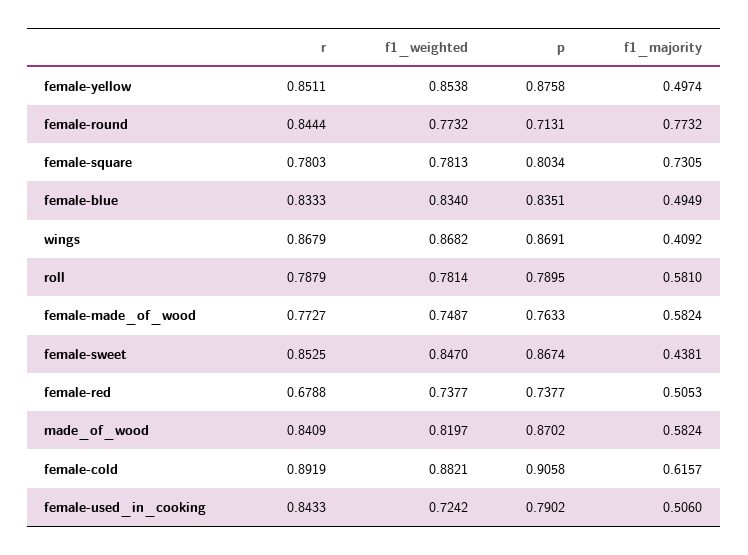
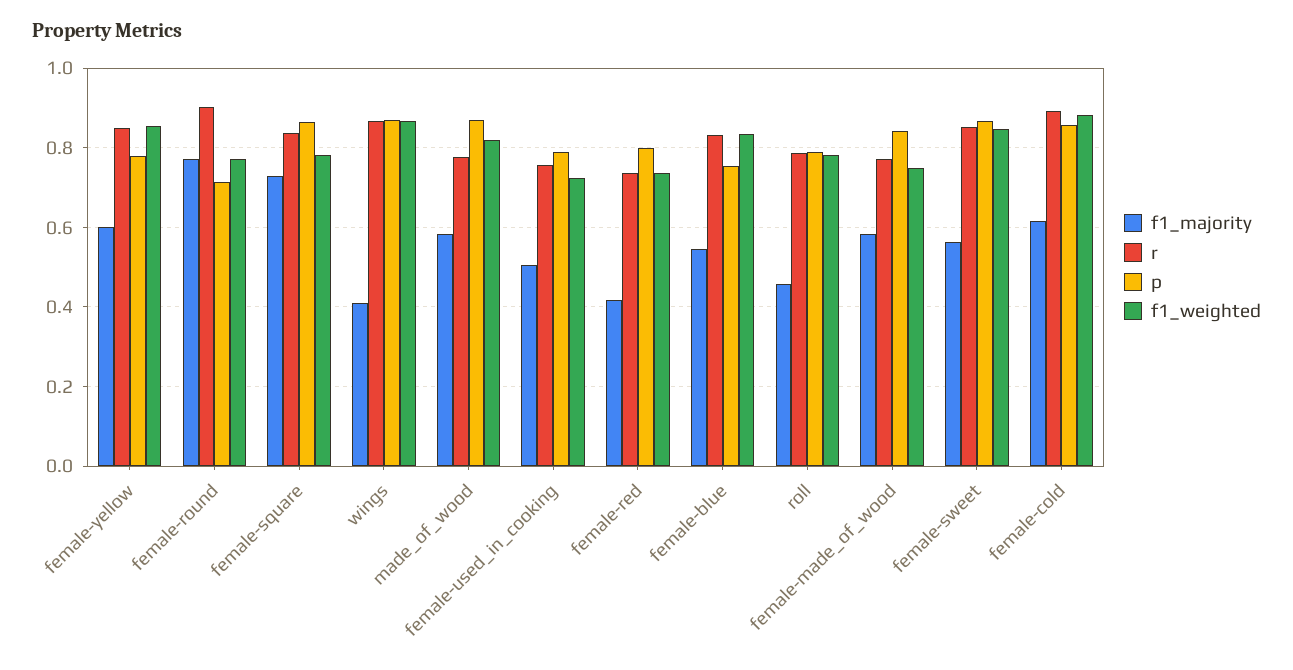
  {
    "r": {
      "female-yellow": 0.8511,
-     "female-round": 0.8444,
+     "female-round": 0.9,
-     "female-square": 0.7803,
+     "female-square": 0.84,
      "female-blue": 0.8333,
      "wings": 0.8679,
      "roll": 0.7879,
      "female-made_of_wood": 0.7727,
      "female-sweet": 0.8525,
-     "female-red": 0.6788,
+     "female-red": 0.74,
-     "made_of_wood": 0.8409,
+     "made_of_wood": 0.78,
      "female-cold": 0.8919,
-     "female-used_in_cooking": 0.8433
+     "female-used_in_cooking": 0.76
    },
    "f1_weighted": {
      "female-yellow": 0.8538,
      "female-round": 0.7732,
      "female-square": 0.7813,
      "female-blue": 0.834,
      "wings": 0.8682,
      "roll": 0.7814,
      "female-made_of_wood": 0.7487,
      "female-sweet": 0.847,
      "female-red": 0.7377,
      "made_of_wood": 0.8197,
      "female-cold": 0.8821,
      "female-used_in_cooking": 0.7242
    },
    "p": {
-     "female-yellow": 0.8758,
+     "female-yellow": 0.78,
      "female-round": 0.7131,
-     "female-square": 0.8034,
+     "female-square": 0.86,
-     "female-blue": 0.8351,
+     "female-blue": 0.76,
      "wings": 0.8691,
      "roll": 0.7895,
-     "female-made_of_wood": 0.7633,
+     "female-made_of_wood": 0.84,
      "female-sweet": 0.8674,
-     "female-red": 0.7377,
+     "female-red": 0.8,
      "made_of_wood": 0.8702,
-     "female-cold": 0.9058,
+     "female-cold": 0.86,
      "female-used_in_cooking": 0.7902
    },
    "f1_majority": {
-     "female-yellow": 0.4974,
+     "female-yellow": 0.6,
      "female-round": 0.7732,
      "female-square": 0.7305,
-     "female-blue": 0.4949,
+     "female-blue": 0.54,
      "wings": 0.4092,
-     "roll": 0.581,
+     "roll": 0.46,
      "female-made_of_wood": 0.5824,
-     "female-sweet": 0.4381,
+     "female-sweet": 0.56,
-     "female-red": 0.5053,
+     "female-red": 0.42,
      "made_of_wood": 0.5824,
      "female-cold": 0.6157,
      "female-used_in_cooking": 0.506
    }
  }

